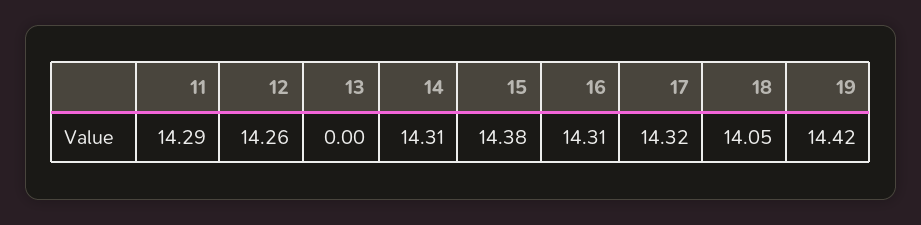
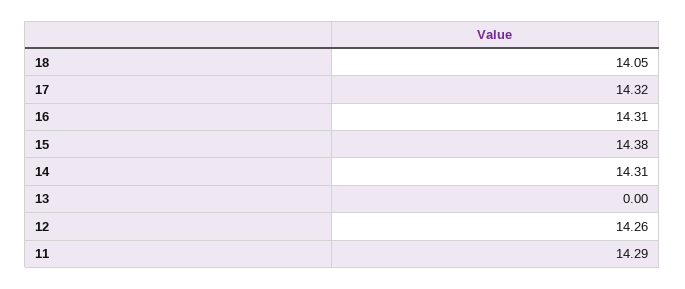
  {
    "11": 14.29,
    "12": 14.26,
    "13": 0,
    "14": 14.31,
    "15": 14.38,
    "16": 14.31,
    "17": 14.32,
-   "18": 14.05,
+   "18": 14.05
-   "19": 14.42
  }

